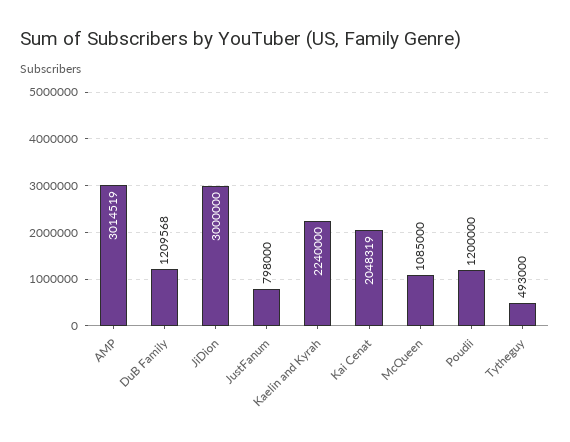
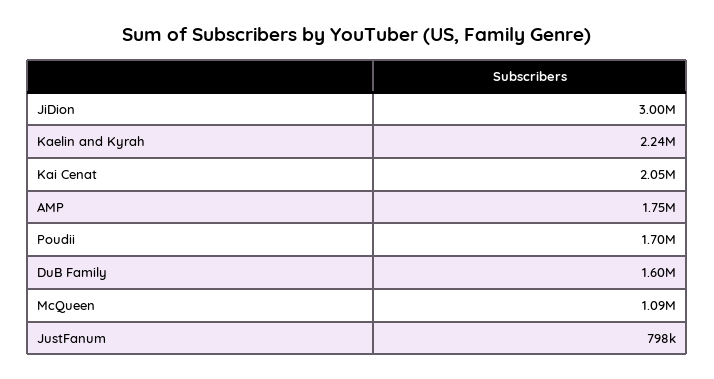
  {
-   "AMP": 3014519,
+   "AMP": 1750000,
-   "DuB Family": 1209568,
+   "DuB Family": 1600000,
    "JiDion": 3000000,
    "JustFanum": 798000,
    "Kaelin and Kyrah": 2240000,
    "Kai Cenat": 2048319,
    "McQueen": 1085000,
-   "Poudii": 1200000,
+   "Poudii": 1700000
-   "Tytheguy": 493000
  }

